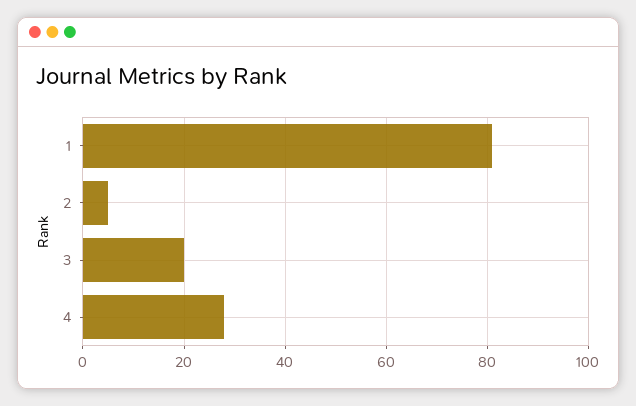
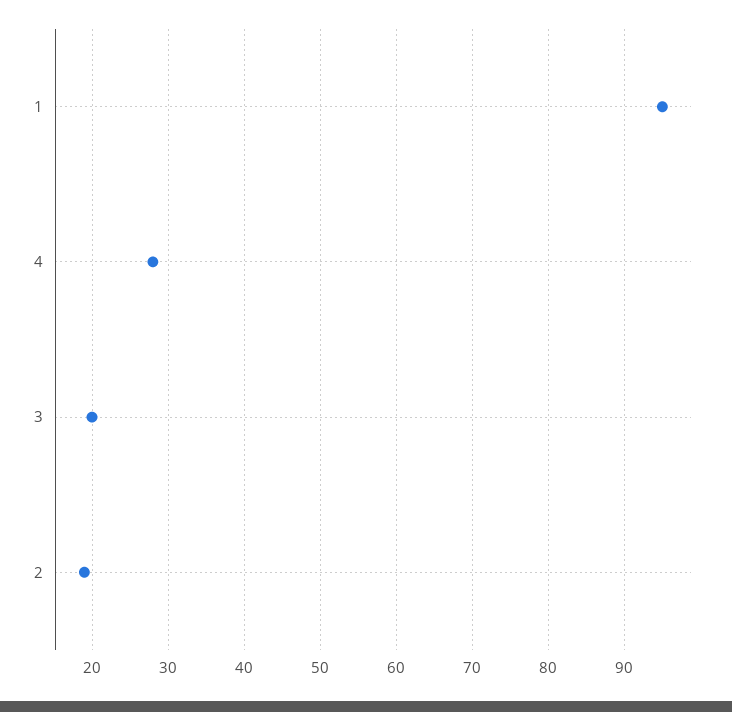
  {
-   "1": 80,
+   "1": 95,
-   "2": 5,
+   "2": 19,
    "3": 20,
    "4": 28
  }

